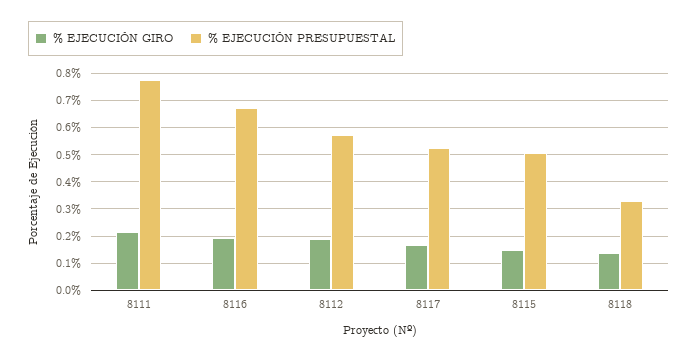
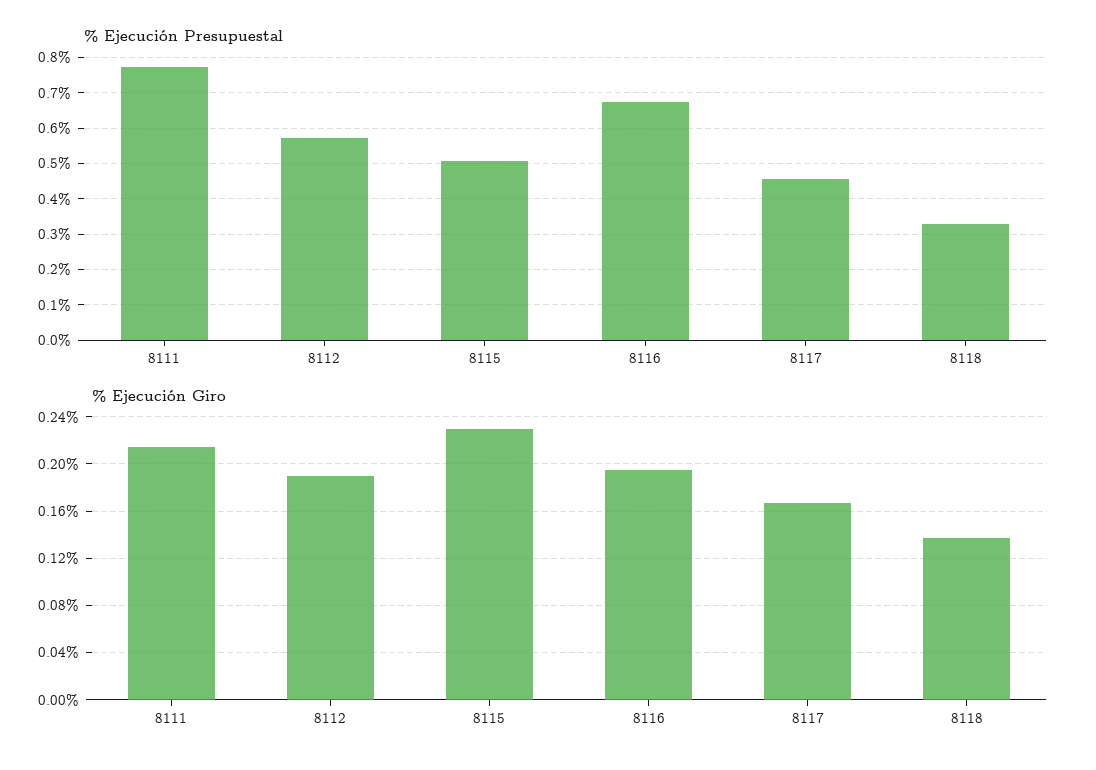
  {
    "% EJECUCIÓN GIRO": {
      "8111": 0.21,
      "8116": 0.19,
      "8112": 0.19,
      "8117": 0.17,
-     "8115": 0.15,
+     "8115": 0.23,
      "8118": 0.14
    },
    "% EJECUCIÓN PRESUPUESTAL": {
      "8111": 0.78,
      "8116": 0.68,
      "8112": 0.58,
-     "8117": 0.525,
+     "8117": 0.46,
      "8115": 0.5,
      "8118": 0.34
    }
  }

